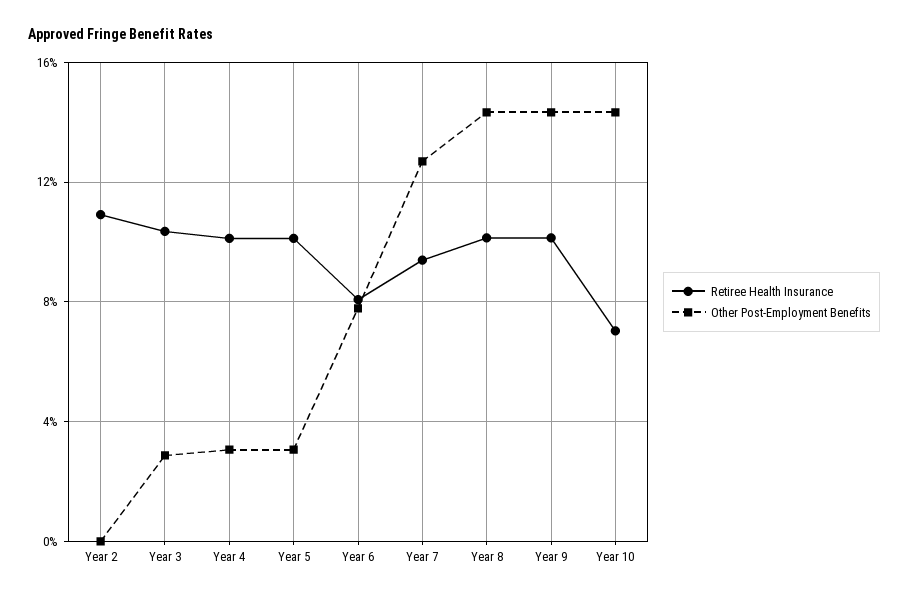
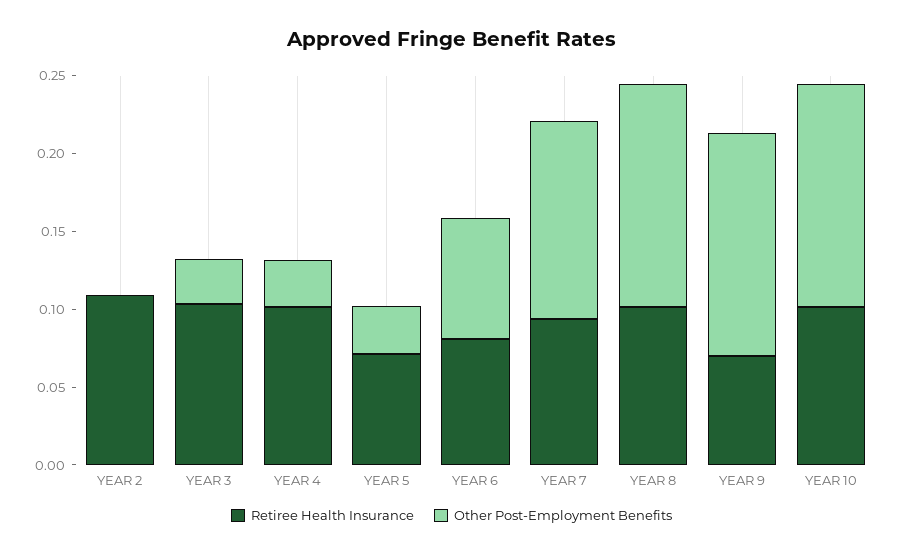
  {
    "Retiree Health Insurance": {
      "Year 2": 0.11,
      "Year 3": 0.105,
      "Year 4": 0.1,
-     "Year 5": 0.1,
+     "Year 5": 0.07,
      "Year 6": 0.08,
      "Year 7": 0.095,
      "Year 8": 0.1,
-     "Year 9": 0.1,
+     "Year 9": 0.07,
-     "Year 10": 0.07
+     "Year 10": 0.1
    },
    "Other Post-Employment Benefits": {
      "Year 2": 0,
      "Year 3": 0.03,
      "Year 4": 0.03,
      "Year 5": 0.03,
      "Year 6": 0.08,
      "Year 7": 0.125,
      "Year 8": 0.145,
      "Year 9": 0.145,
      "Year 10": 0.145
    }
  }

